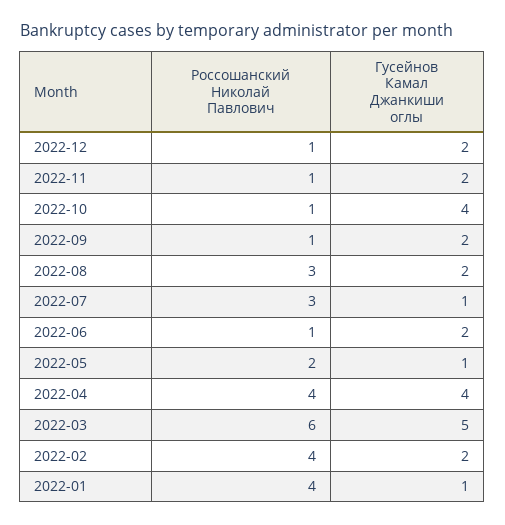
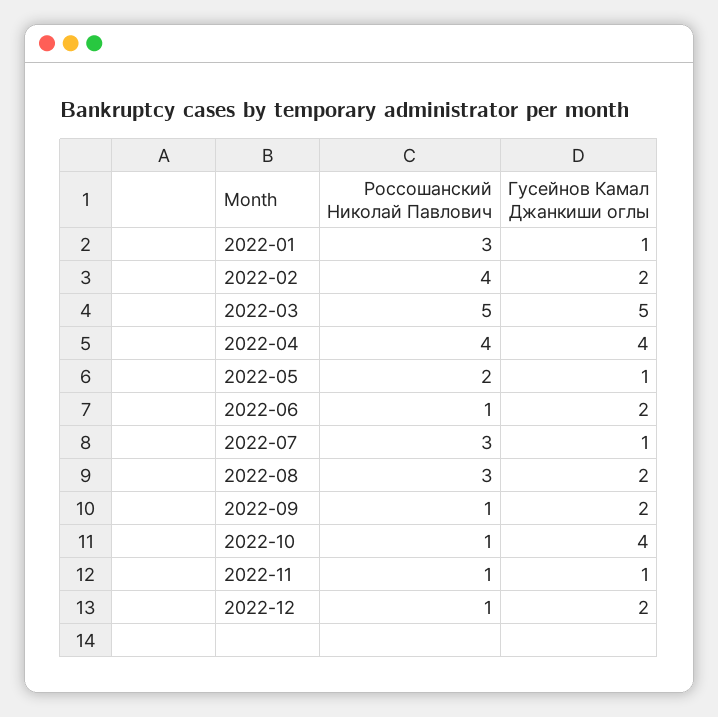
  {
    "Россошанский Николай Павлович": {
      "2022-12": 1,
      "2022-11": 1,
      "2022-10": 1,
      "2022-09": 1,
      "2022-08": 3,
      "2022-07": 3,
      "2022-06": 1,
      "2022-05": 2,
      "2022-04": 4,
-     "2022-03": 6,
+     "2022-03": 5,
      "2022-02": 4,
-     "2022-01": 4
+     "2022-01": 3
    },
    "Гусейнов Камал Джанкиши оглы": {
      "2022-12": 2,
-     "2022-11": 2,
+     "2022-11": 1,
      "2022-10": 4,
      "2022-09": 2,
      "2022-08": 2,
      "2022-07": 1,
      "2022-06": 2,
      "2022-05": 1,
      "2022-04": 4,
      "2022-03": 5,
      "2022-02": 2,
      "2022-01": 1
    }
  }

